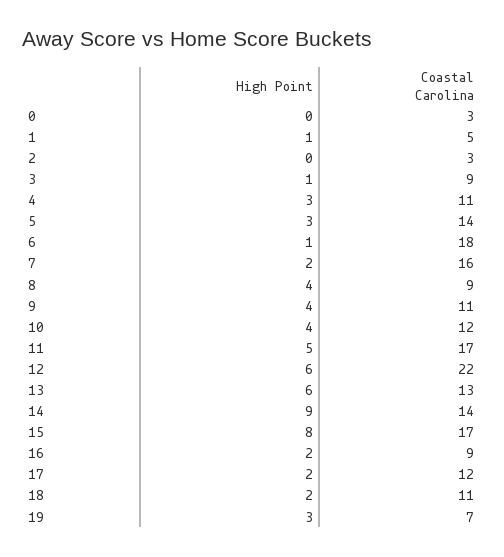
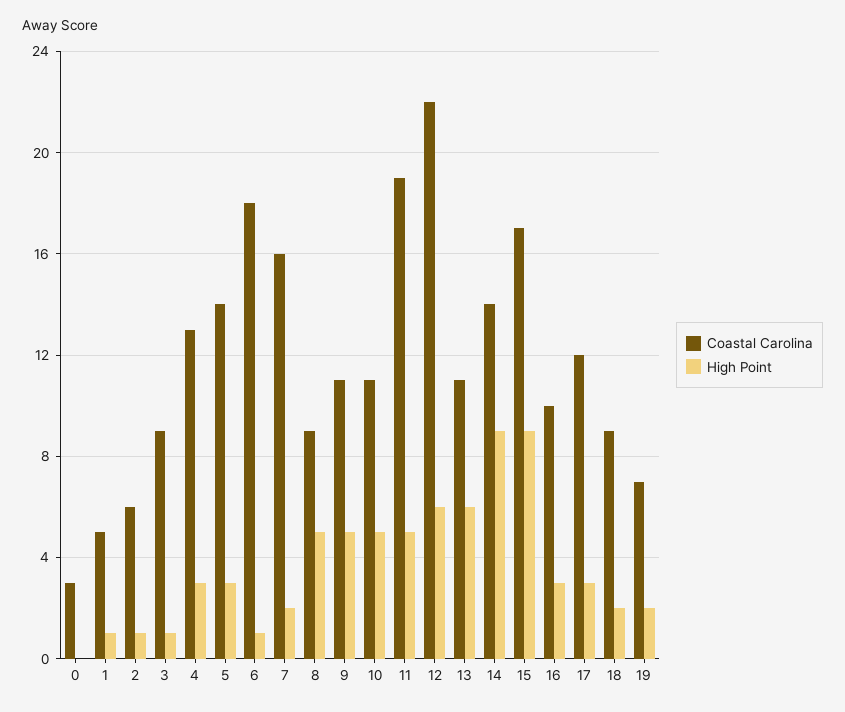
  {
    "High Point": {
      "0": 0,
      "1": 1,
-     "2": 0,
+     "2": 1,
      "3": 1,
      "4": 3,
      "5": 3,
      "6": 1,
      "7": 2,
-     "8": 4,
+     "8": 5,
-     "9": 4,
+     "9": 5,
-     "10": 4,
+     "10": 5,
      "11": 5,
      "12": 6,
      "13": 6,
      "14": 9,
-     "15": 8,
+     "15": 9,
-     "16": 2,
+     "16": 3,
-     "17": 2,
+     "17": 3,
      "18": 2,
-     "19": 3
+     "19": 2
    },
    "Coastal Carolina": {
      "0": 3,
      "1": 5,
-     "2": 3,
+     "2": 6,
      "3": 9,
-     "4": 11,
+     "4": 13,
      "5": 14,
      "6": 18,
      "7": 16,
      "8": 9,
      "9": 11,
-     "10": 12,
+     "10": 11,
-     "11": 17,
+     "11": 19,
      "12": 22,
-     "13": 13,
+     "13": 11,
      "14": 14,
      "15": 17,
-     "16": 9,
+     "16": 10,
      "17": 12,
-     "18": 11,
+     "18": 9,
      "19": 7
    }
  }

